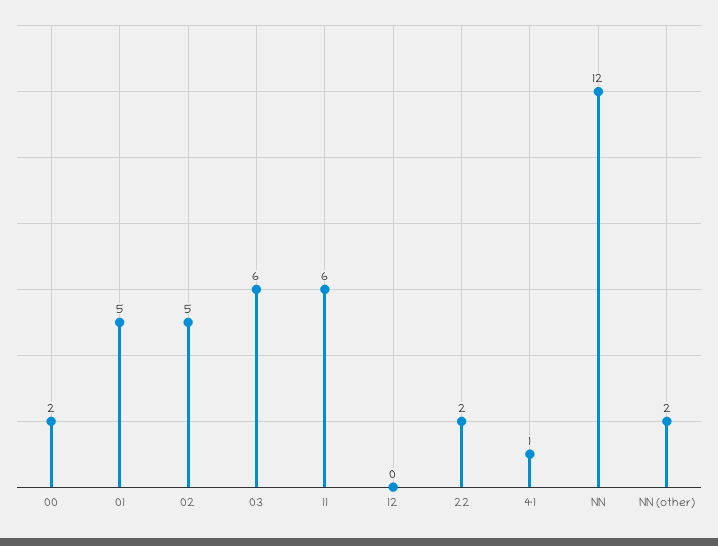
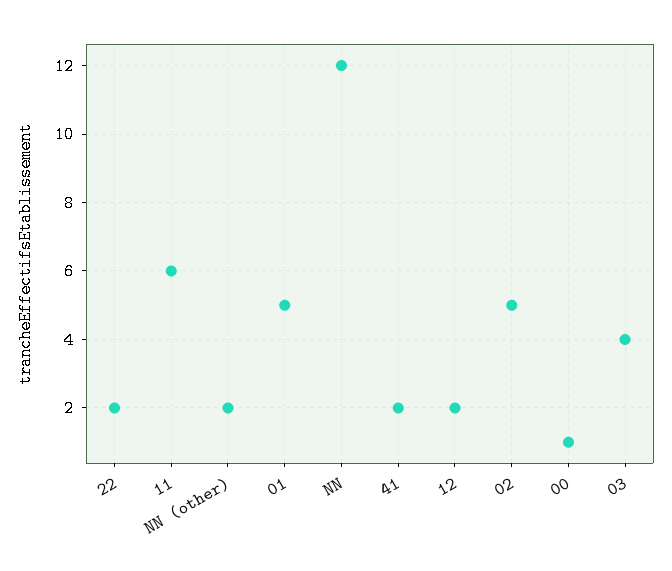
  {
-   "00": 2,
+   "00": 1,
    "01": 5,
    "02": 5,
-   "03": 6,
+   "03": 4,
    "11": 6,
-   "12": 0,
+   "12": 2,
    "22": 2,
-   "41": 1,
+   "41": 2,
    "NN": 12,
    "NN (other)": 2
  }

